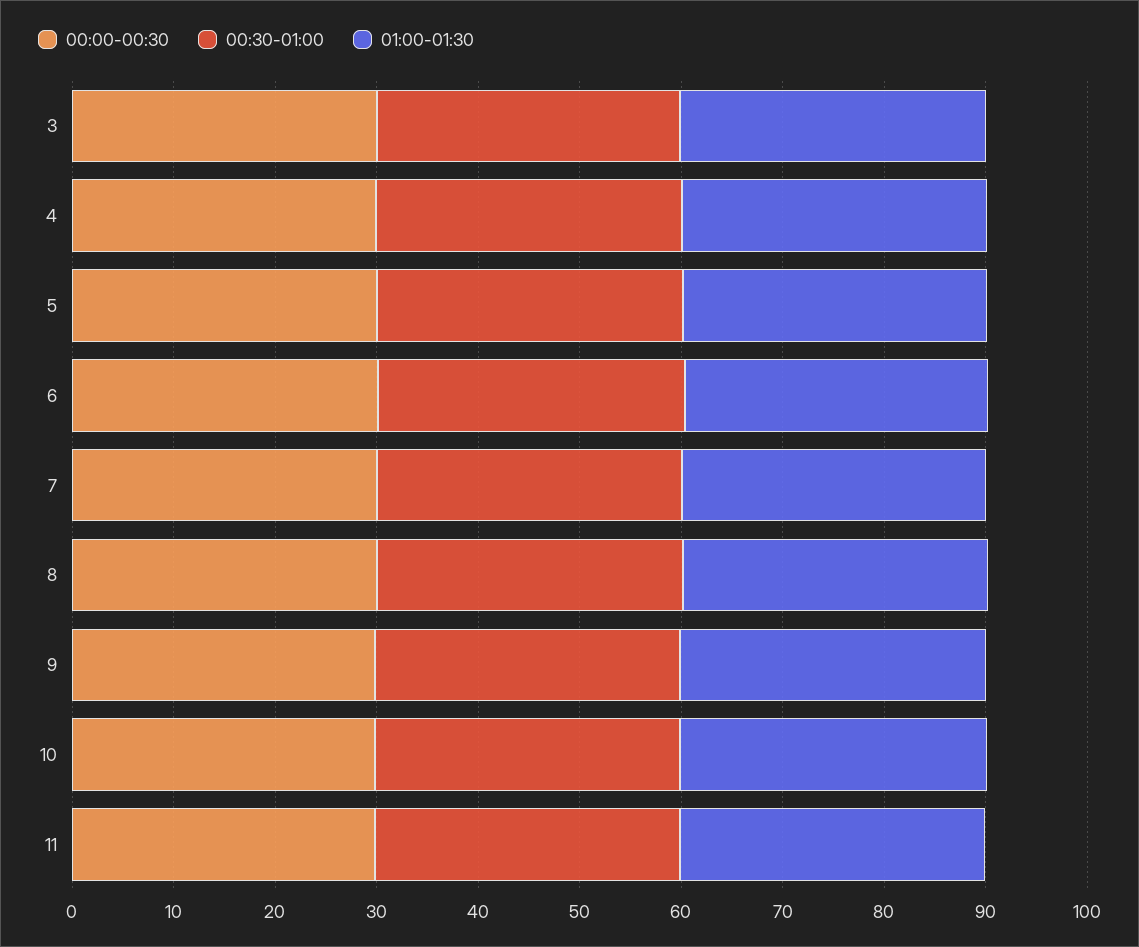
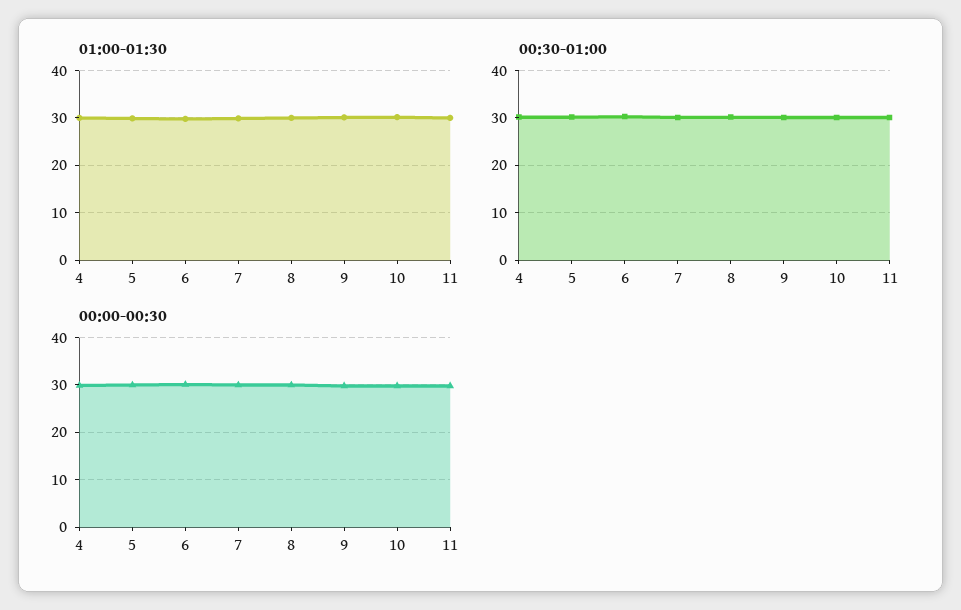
  {
    "00:00-00:30": {
-     "3": 30,
      "4": 30,
      "5": 30,
      "6": 30,
      "7": 30,
      "8": 30,
      "9": 30,
      "10": 30,
      "11": 30
    },
    "00:30-01:00": {
-     "3": 30,
      "4": 30,
      "5": 30,
      "6": 30,
      "7": 30,
      "8": 30,
      "9": 30,
      "10": 30,
      "11": 30
    },
    "01:00-01:30": {
-     "3": 30,
      "4": 30,
      "5": 30,
      "6": 30,
      "7": 30,
      "8": 30,
      "9": 30,
      "10": 30,
      "11": 30
    }
  }

